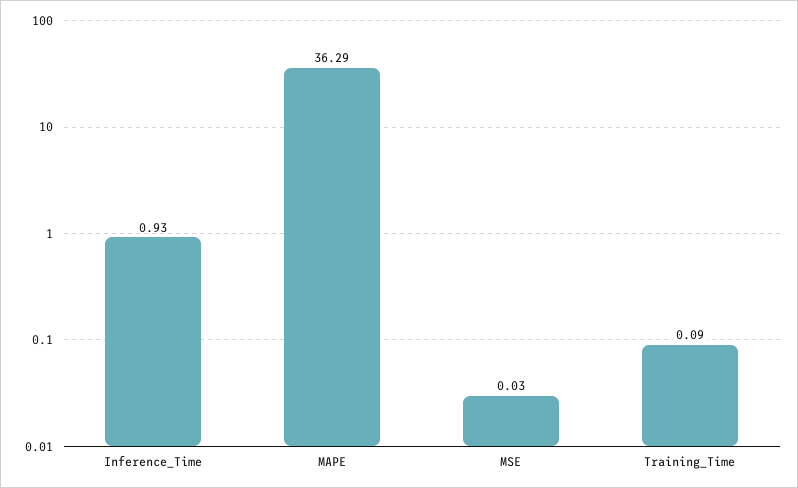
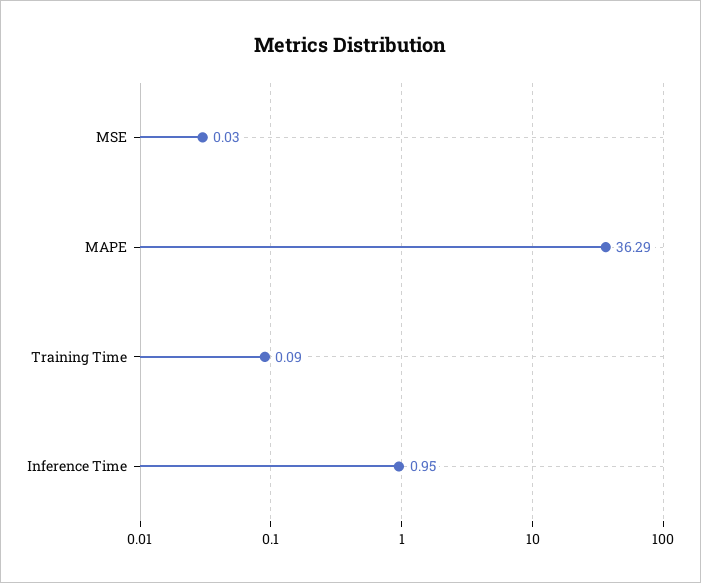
  {
-   "Inference_Time": 0.93,
+   "Inference_Time": 0.95,
    "MAPE": 36.29,
    "MSE": 0.03,
    "Training_Time": 0.09
  }

